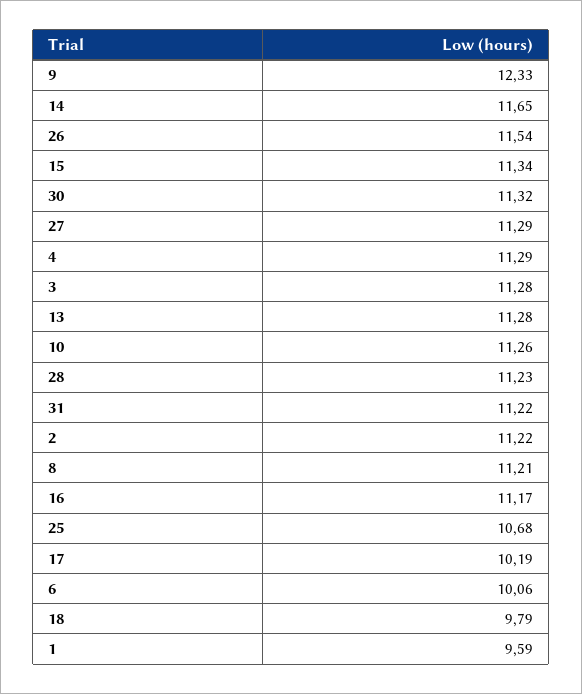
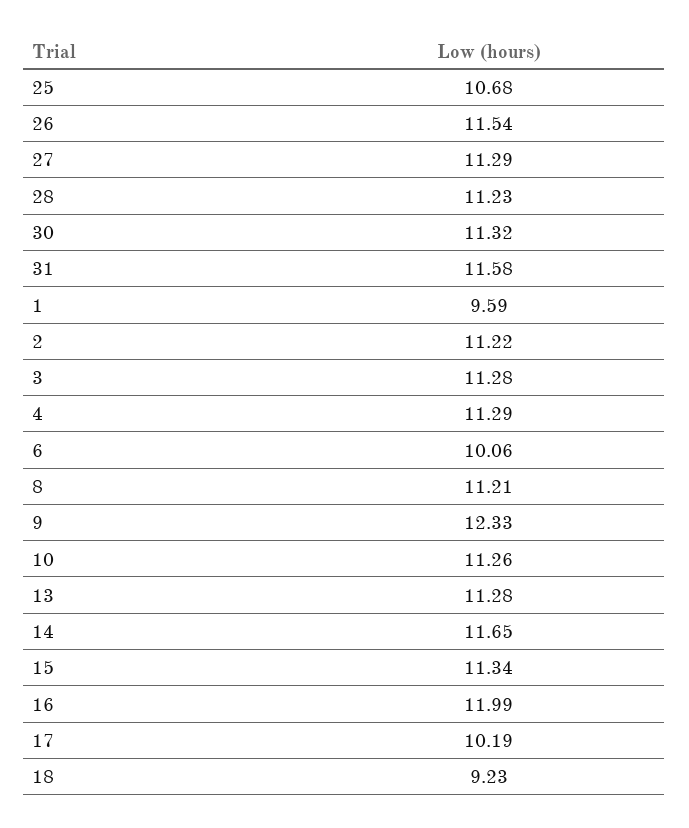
  {
    "9": 12.33,
    "14": 11.65,
    "26": 11.54,
    "15": 11.34,
    "30": 11.32,
    "27": 11.29,
    "4": 11.29,
    "3": 11.28,
    "13": 11.28,
    "10": 11.26,
    "28": 11.23,
-   "31": 11.22,
+   "31": 11.58,
    "2": 11.22,
    "8": 11.21,
-   "16": 11.17,
+   "16": 11.99,
    "25": 10.68,
    "17": 10.19,
    "6": 10.06,
-   "18": 9.79,
+   "18": 9.23,
    "1": 9.59
  }

